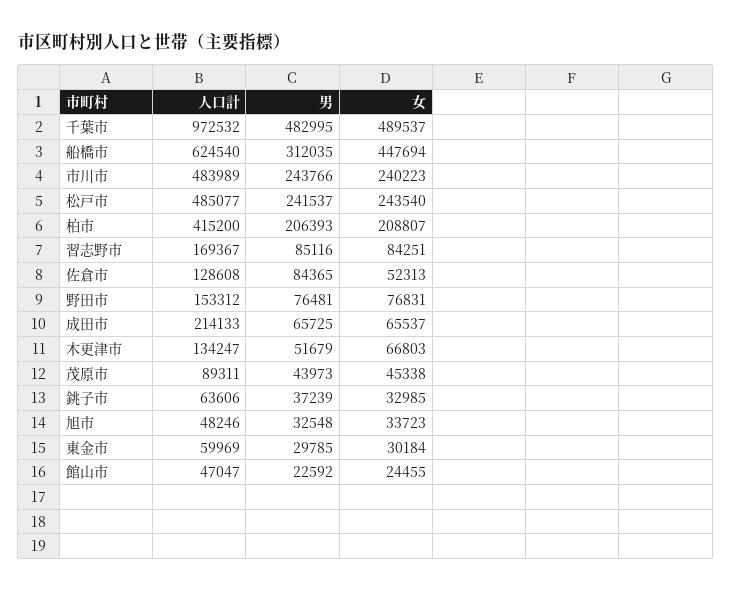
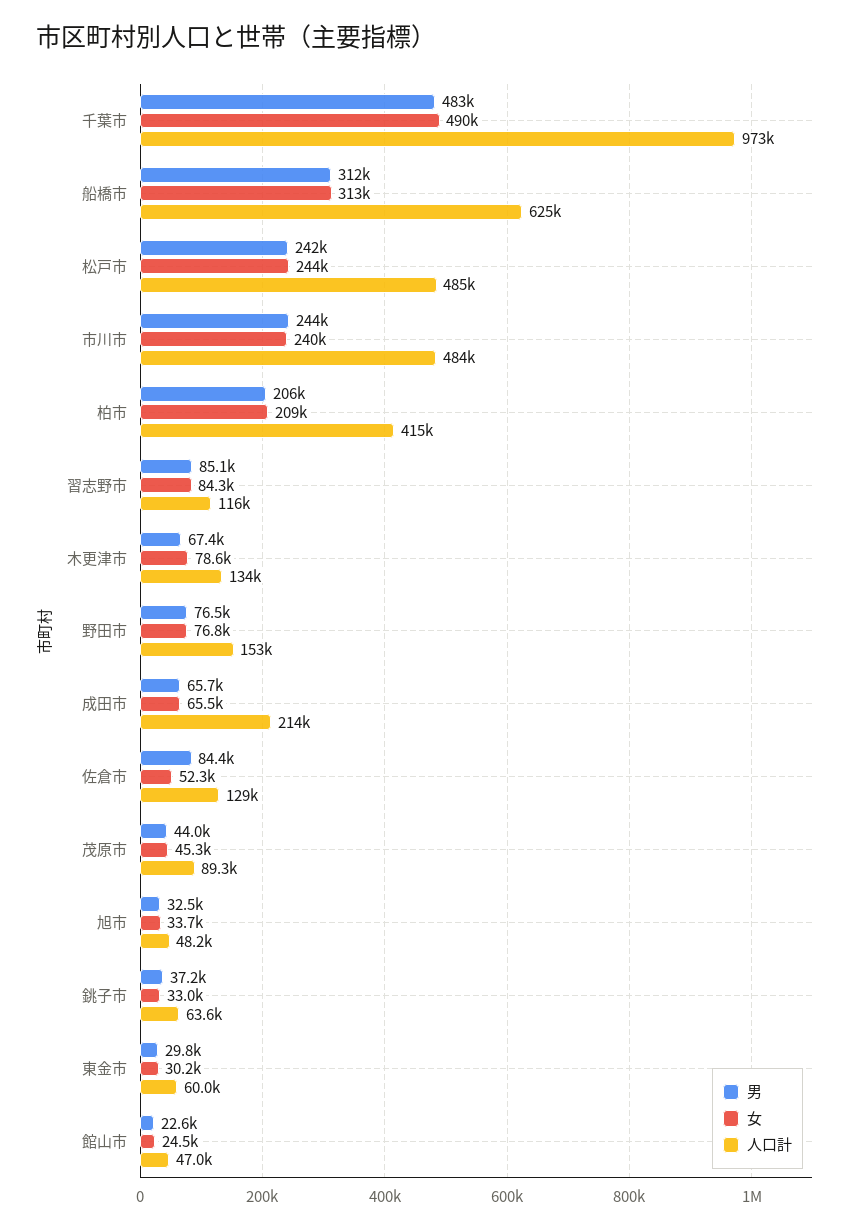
  {
    "人口計": {
      "千葉市": 972532,
      "船橋市": 624540,
      "市川市": 483989,
      "松戸市": 485077,
      "柏市": 415200,
-     "習志野市": 169367,
+     "習志野市": 116000,
      "佐倉市": 128608,
      "野田市": 153312,
      "成田市": 214133,
      "木更津市": 134247,
      "茂原市": 89311,
      "銚子市": 63606,
      "旭市": 48246,
      "東金市": 59969,
      "館山市": 47047
    },
    "男": {
      "千葉市": 482995,
      "船橋市": 312035,
      "市川市": 243766,
      "松戸市": 241537,
      "柏市": 206393,
      "習志野市": 85116,
      "佐倉市": 84365,
      "野田市": 76481,
      "成田市": 65725,
-     "木更津市": 51679,
+     "木更津市": 67400,
      "茂原市": 43973,
      "銚子市": 37239,
      "旭市": 32548,
      "東金市": 29785,
      "館山市": 22592
    },
    "女": {
      "千葉市": 489537,
-     "船橋市": 447694,
+     "船橋市": 313000,
      "市川市": 240223,
      "松戸市": 243540,
      "柏市": 208807,
      "習志野市": 84251,
      "佐倉市": 52313,
      "野田市": 76831,
      "成田市": 65537,
-     "木更津市": 66803,
+     "木更津市": 78600,
      "茂原市": 45338,
      "銚子市": 32985,
      "旭市": 33723,
      "東金市": 30184,
      "館山市": 24455
    }
  }

